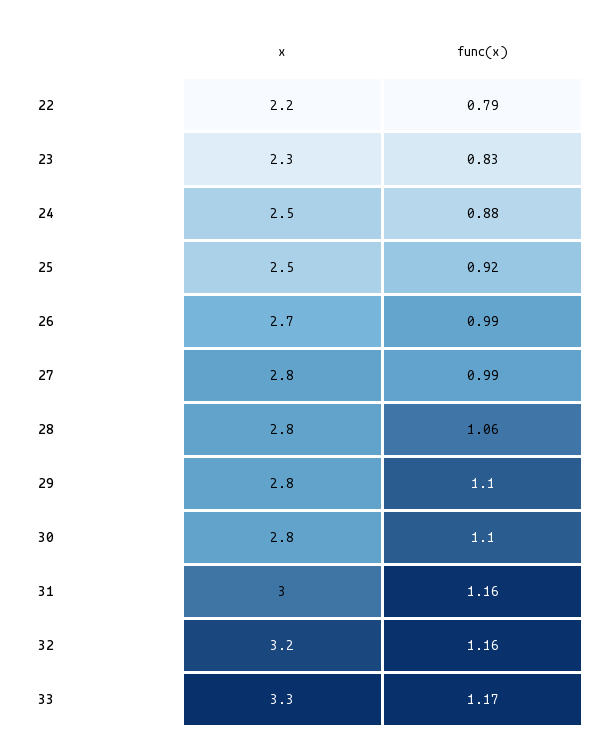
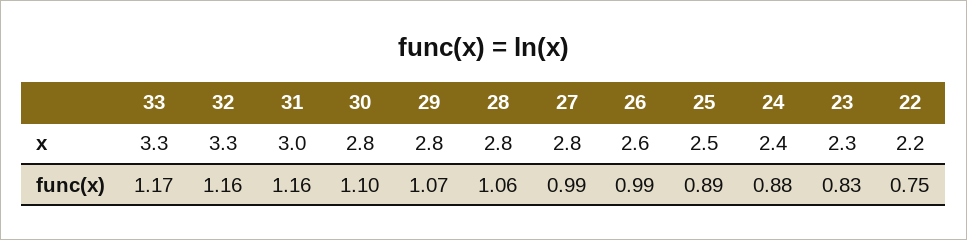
  {
    "x": {
      "22": 2.2,
      "23": 2.3,
-     "24": 2.5,
+     "24": 2.4,
      "25": 2.5,
-     "26": 2.7,
+     "26": 2.6,
      "27": 2.8,
      "28": 2.8,
      "29": 2.8,
      "30": 2.8,
      "31": 3,
-     "32": 3.2,
+     "32": 3.3,
      "33": 3.3
    },
    "func(x)": {
-     "22": 0.79,
+     "22": 0.75,
      "23": 0.83,
      "24": 0.88,
-     "25": 0.92,
+     "25": 0.89,
      "26": 0.99,
      "27": 0.99,
      "28": 1.06,
-     "29": 1.1,
+     "29": 1.07,
      "30": 1.1,
      "31": 1.16,
      "32": 1.16,
      "33": 1.17
    }
  }

